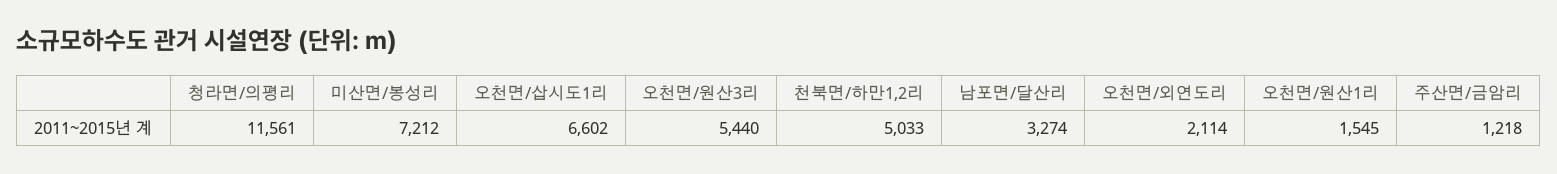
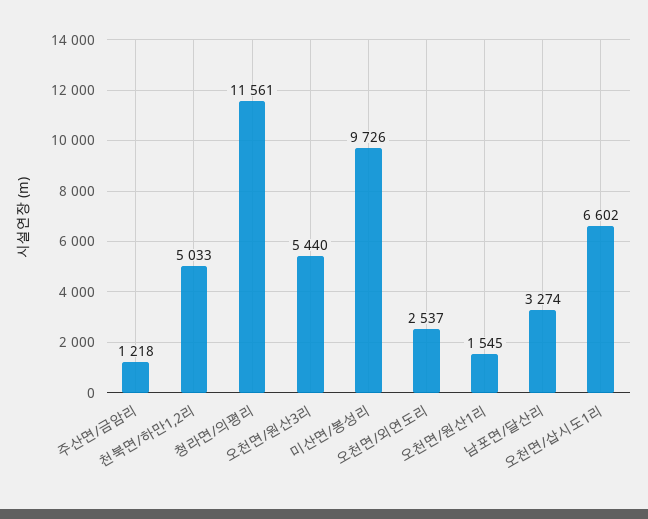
  {
    "청라면/의평리": 11561,
-   "미산면/봉성리": 7212,
+   "미산면/봉성리": 9726,
    "오천면/삽시도1리": 6602,
    "오천면/원산3리": 5440,
    "천북면/하만1,2리": 5033,
    "남포면/달산리": 3274,
-   "오천면/외연도리": 2114,
+   "오천면/외연도리": 2537,
    "오천면/원산1리": 1545,
    "주산면/금암리": 1218
  }

